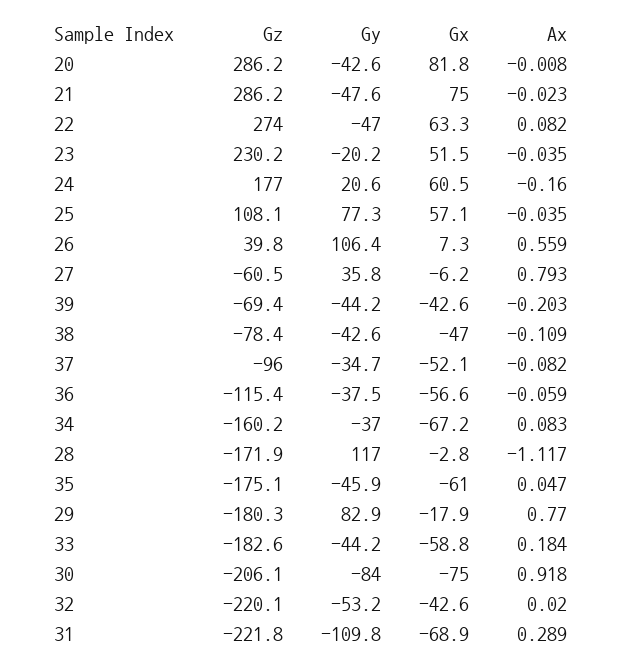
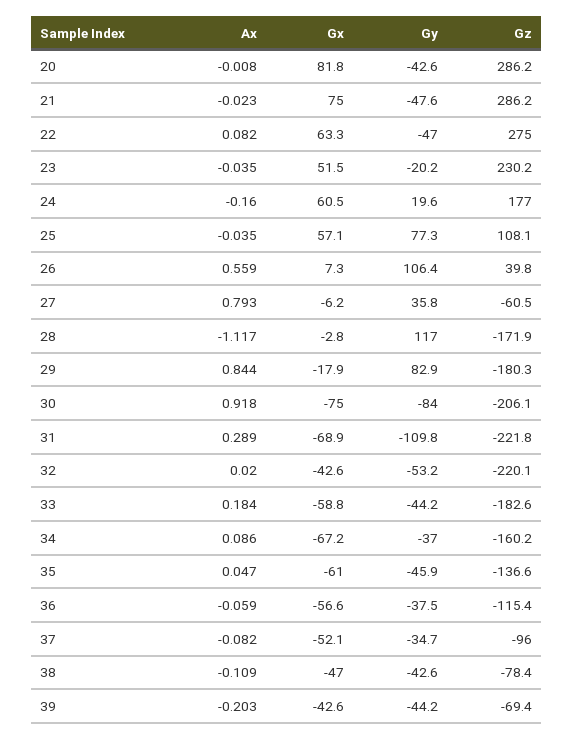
  {
    "Gz": {
      "20": 286.2,
      "21": 286.2,
-     "22": 274,
+     "22": 275,
      "23": 230.2,
      "24": 177,
      "25": 108.1,
      "26": 39.8,
      "27": -60.5,
      "39": -69.4,
      "38": -78.4,
      "37": -96,
      "36": -115.4,
      "34": -160.2,
      "28": -171.9,
-     "35": -175.1,
+     "35": -136.6,
      "29": -180.3,
      "33": -182.6,
      "30": -206.1,
      "32": -220.1,
      "31": -221.8
    },
    "Gy": {
      "20": -42.6,
      "21": -47.6,
      "22": -47,
      "23": -20.2,
-     "24": 20.6,
+     "24": 19.6,
      "25": 77.3,
      "26": 106.4,
      "27": 35.8,
      "39": -44.2,
      "38": -42.6,
      "37": -34.7,
      "36": -37.5,
      "34": -37,
      "28": 117,
      "35": -45.9,
      "29": 82.9,
      "33": -44.2,
      "30": -84,
      "32": -53.2,
      "31": -109.8
    },
    "Gx": {
      "20": 81.8,
      "21": 75,
      "22": 63.3,
      "23": 51.5,
      "24": 60.5,
      "25": 57.1,
      "26": 7.3,
      "27": -6.2,
      "39": -42.6,
      "38": -47,
      "37": -52.1,
      "36": -56.6,
      "34": -67.2,
      "28": -2.8,
      "35": -61,
      "29": -17.9,
      "33": -58.8,
      "30": -75,
      "32": -42.6,
      "31": -68.9
    },
    "Ax": {
      "20": -0.008,
      "21": -0.023,
      "22": 0.082,
      "23": -0.035,
      "24": -0.16,
      "25": -0.035,
      "26": 0.559,
      "27": 0.793,
      "39": -0.203,
      "38": -0.109,
      "37": -0.082,
      "36": -0.059,
-     "34": 0.083,
+     "34": 0.086,
      "28": -1.117,
      "35": 0.047,
-     "29": 0.77,
+     "29": 0.844,
      "33": 0.184,
      "30": 0.918,
      "32": 0.02,
      "31": 0.289
    }
  }

